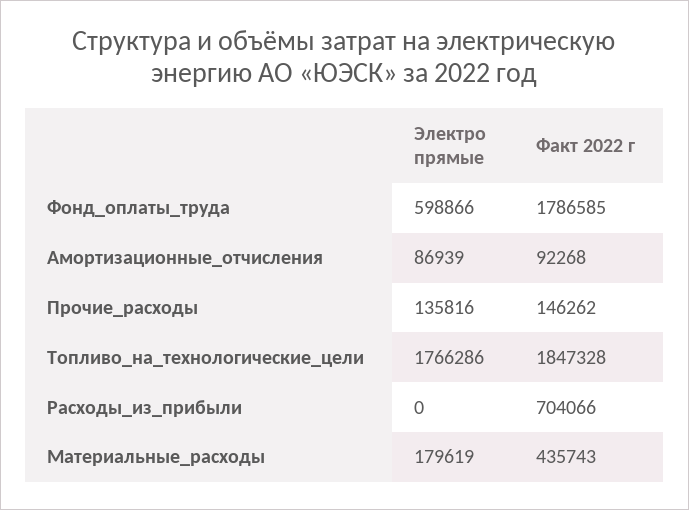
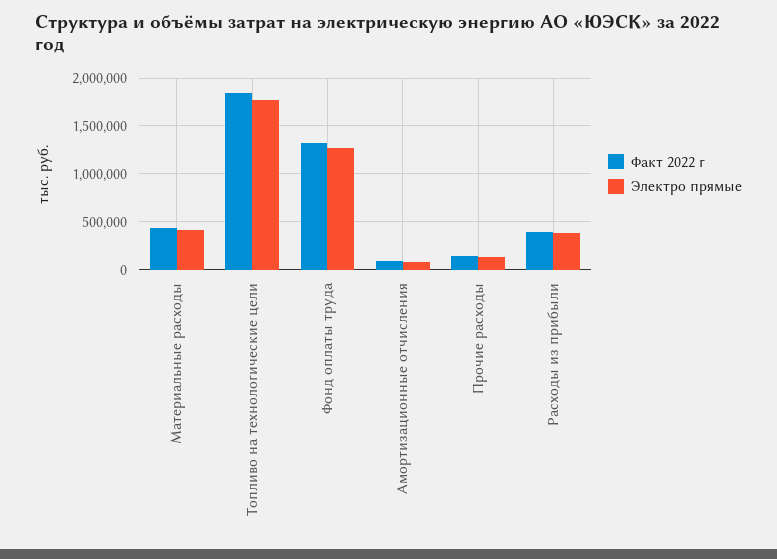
  {
    "Электро прямые": {
-     "Фонд_оплаты_труда": 598866,
+     "Фонд_оплаты_труда": 1300000,
      "Амортизационные_отчисления": 86939,
      "Прочие_расходы": 135816,
      "Топливо_на_технологические_цели": 1766286,
-     "Расходы_из_прибыли": 0,
+     "Расходы_из_прибыли": 400000,
-     "Материальные_расходы": 179619
+     "Материальные_расходы": 400000
    },
    "Факт 2022 г": {
-     "Фонд_оплаты_труда": 1786585,
+     "Фонд_оплаты_труда": 1300000,
      "Амортизационные_отчисления": 92268,
      "Прочие_расходы": 146262,
      "Топливо_на_технологические_цели": 1847328,
-     "Расходы_из_прибыли": 704066,
+     "Расходы_из_прибыли": 400000,
      "Материальные_расходы": 435743
    }
  }

